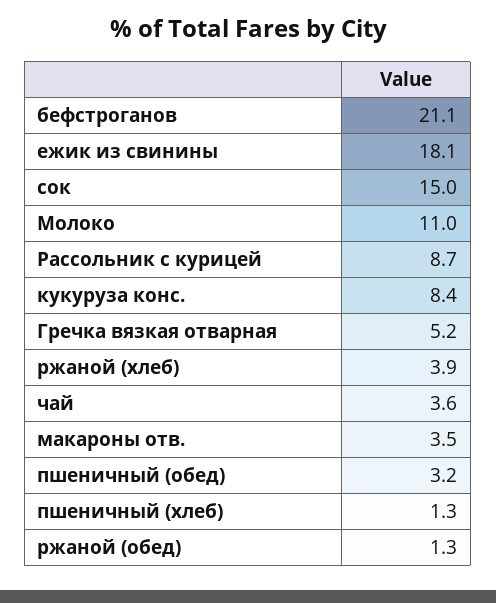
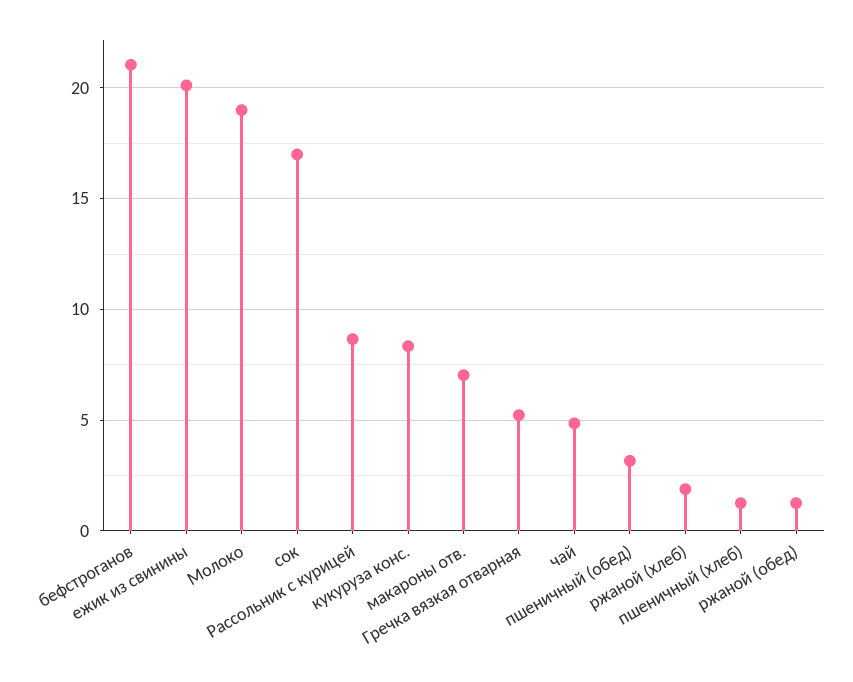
  {
    "бефстроганов": 21.1,
-   "ежик из свинины": 18.1,
+   "ежик из свинины": 20,
-   "сок": 15,
+   "сок": 17,
-   "Молоко": 11,
+   "Молоко": 19,
    "Рассольник с курицей": 8.7,
    "кукуруза конс.": 8.4,
    "Гречка вязкая отварная": 5.2,
-   "ржаной (хлеб)": 3.9,
+   "ржаной (хлеб)": 2,
-   "чай": 3.6,
+   "чай": 5,
-   "макароны отв.": 3.5,
+   "макароны отв.": 7,
    "пшеничный (обед)": 3.2,
    "пшеничный (хлеб)": 1.3,
    "ржаной (обед)": 1.3
  }

